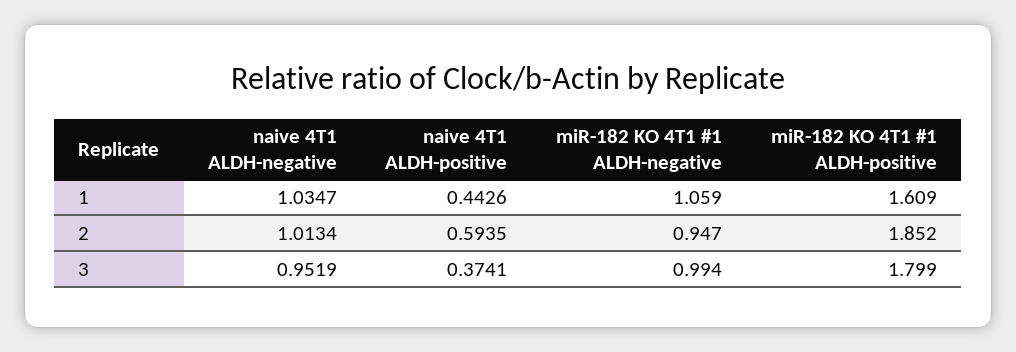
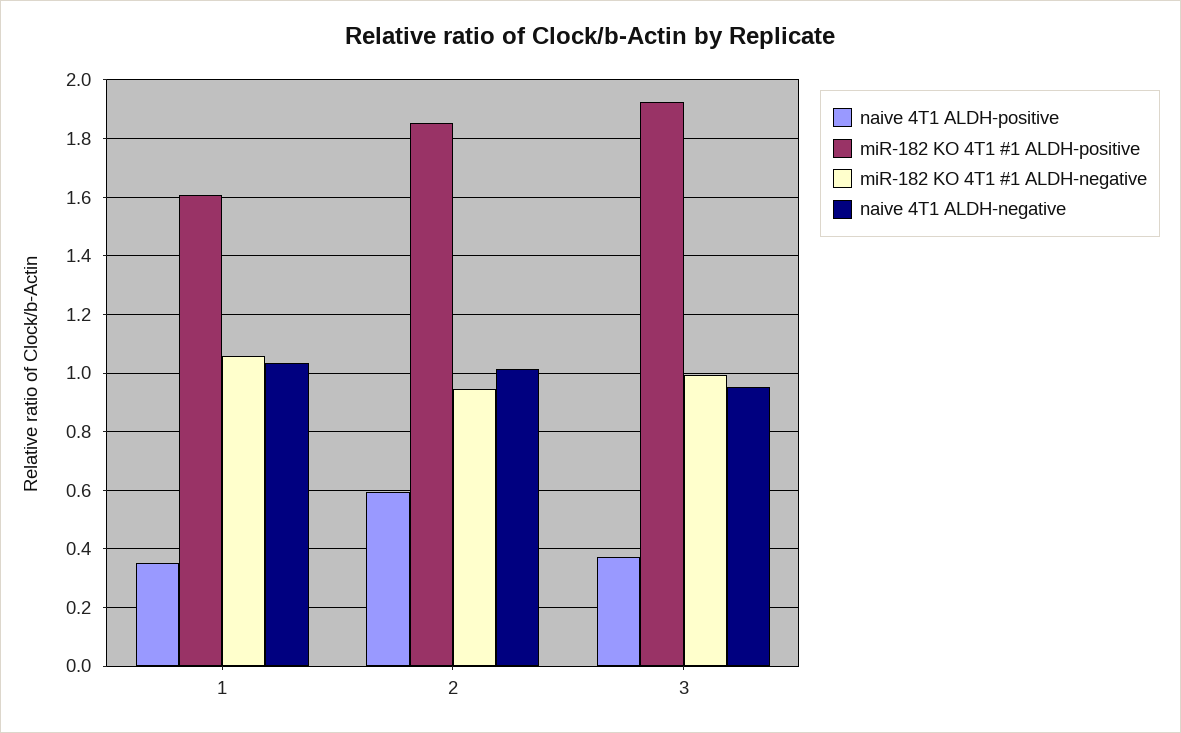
  {
    "naive 4T1 ALDH-negative": {
      "1": 1.0347,
      "2": 1.0134,
      "3": 0.9519
    },
    "naive 4T1 ALDH-positive": {
-     "1": 0.4426,
+     "1": 0.35,
      "2": 0.5935,
      "3": 0.3741
    },
    "miR-182 KO 4T1 #1 ALDH-negative": {
      "1": 1.059,
      "2": 0.947,
      "3": 0.994
    },
    "miR-182 KO 4T1 #1 ALDH-positive": {
      "1": 1.609,
      "2": 1.852,
-     "3": 1.799
+     "3": 1.925
    }
  }

